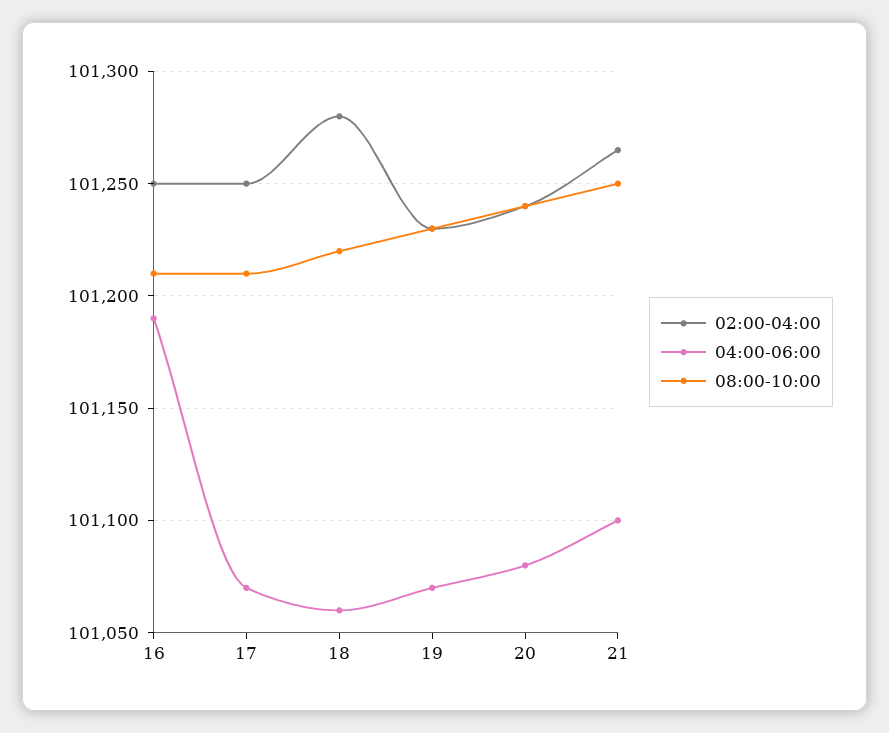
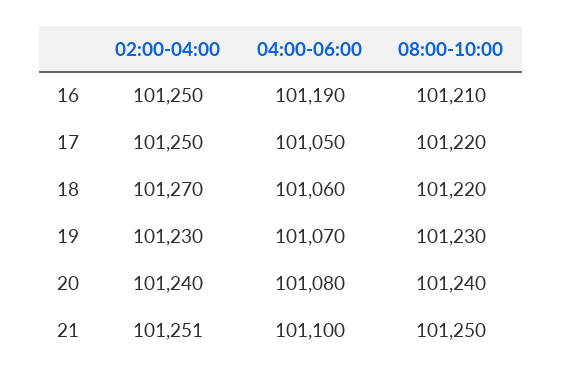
  {
    "02:00-04:00": {
      "16": 101250,
      "17": 101250,
-     "18": 101280,
+     "18": 101270,
      "19": 101230,
      "20": 101240,
-     "21": 101265
+     "21": 101251
    },
    "04:00-06:00": {
      "16": 101190,
-     "17": 101070,
+     "17": 101050,
      "18": 101060,
      "19": 101070,
      "20": 101080,
      "21": 101100
    },
    "08:00-10:00": {
      "16": 101210,
-     "17": 101210,
+     "17": 101220,
      "18": 101220,
      "19": 101230,
      "20": 101240,
      "21": 101250
    }
  }

